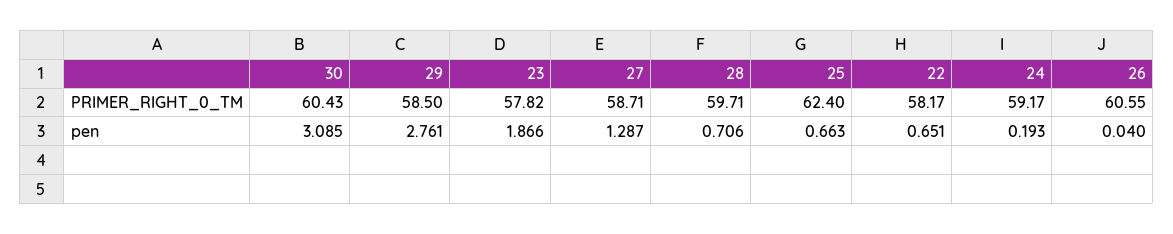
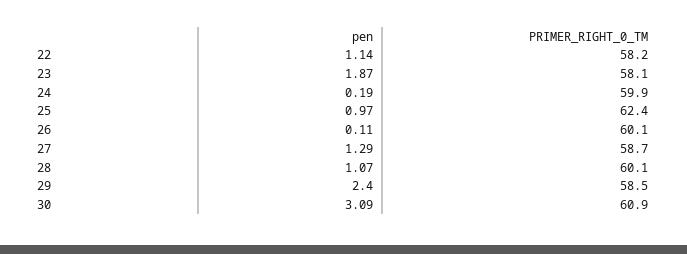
  {
    "30": {
-     "PRIMER_RIGHT_0_TM": 60.43,
+     "PRIMER_RIGHT_0_TM": 60.9,
      "pen": 3.085
    },
    "29": {
      "PRIMER_RIGHT_0_TM": 58.5,
-     "pen": 2.761
+     "pen": 2.4
    },
    "23": {
-     "PRIMER_RIGHT_0_TM": 57.82,
+     "PRIMER_RIGHT_0_TM": 58.1,
      "pen": 1.866
    },
    "27": {
      "PRIMER_RIGHT_0_TM": 58.71,
      "pen": 1.287
    },
    "28": {
-     "PRIMER_RIGHT_0_TM": 59.71,
+     "PRIMER_RIGHT_0_TM": 60.1,
-     "pen": 0.706
+     "pen": 1.07
    },
    "25": {
      "PRIMER_RIGHT_0_TM": 62.4,
-     "pen": 0.663
+     "pen": 0.97
    },
    "22": {
      "PRIMER_RIGHT_0_TM": 58.17,
-     "pen": 0.651
+     "pen": 1.14
    },
    "24": {
-     "PRIMER_RIGHT_0_TM": 59.17,
+     "PRIMER_RIGHT_0_TM": 59.9,
      "pen": 0.193
    },
    "26": {
-     "PRIMER_RIGHT_0_TM": 60.55,
+     "PRIMER_RIGHT_0_TM": 60.1,
-     "pen": 0.04
+     "pen": 0.11
    }
  }

